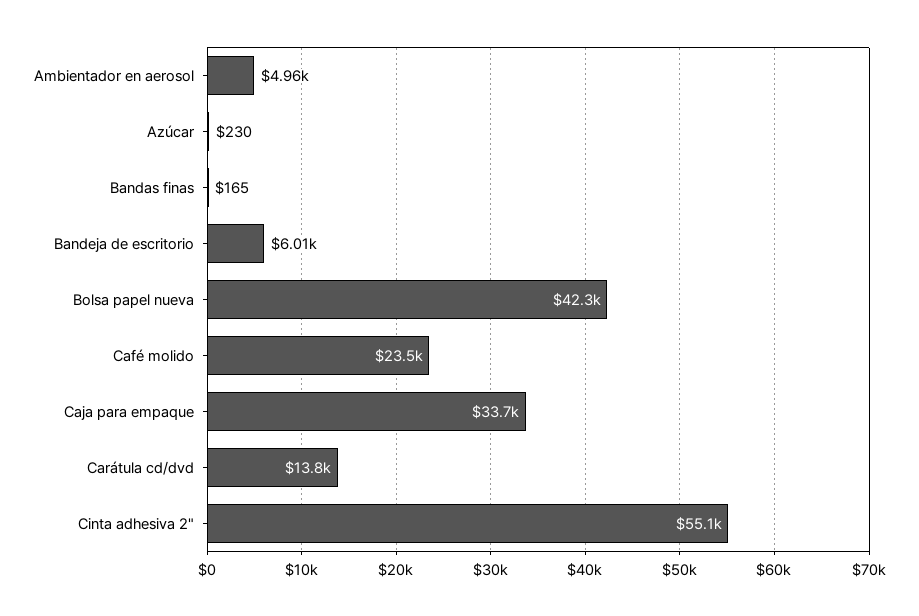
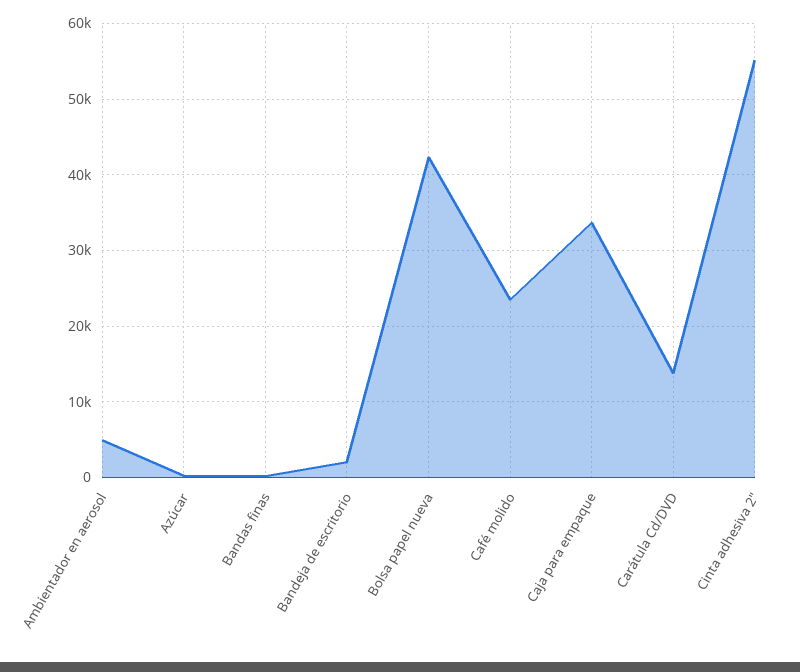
  {
    "Ambientador en aerosol": 4960,
    "Azúcar": 230,
    "Bandas finas": 165,
-   "Bandeja de escritorio": 6010,
+   "Bandeja de escritorio": 2000,
    "Bolsa papel nueva": 42300,
    "Café molido": 23500,
    "Caja para empaque": 33700,
    "Carátula cd/dvd": 13800,
    "Cinta adhesiva 2\"": 55100
  }

